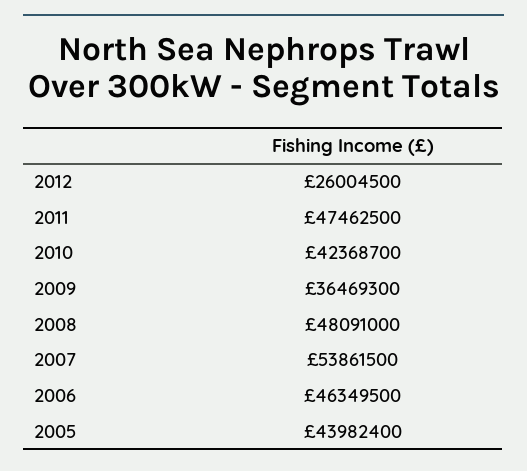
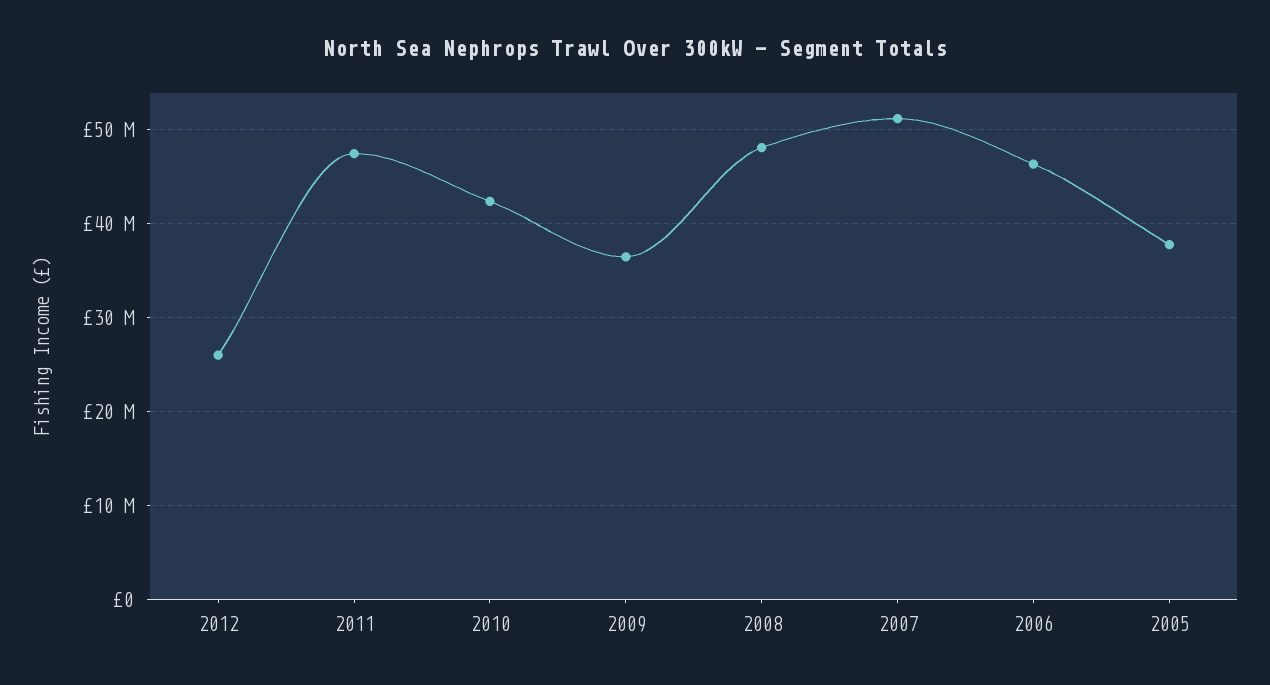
  {
    "2012": 26004500,
    "2011": 47462500,
    "2010": 42368700,
    "2009": 36469300,
    "2008": 48091000,
-   "2007": 53861500,
+   "2007": 51000000,
    "2006": 46349500,
-   "2005": 43982400
+   "2005": 38000000
  }

